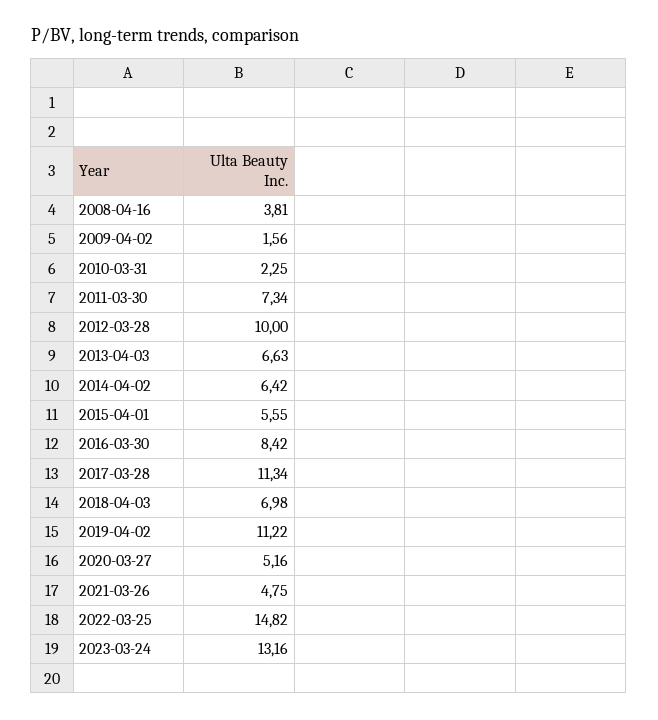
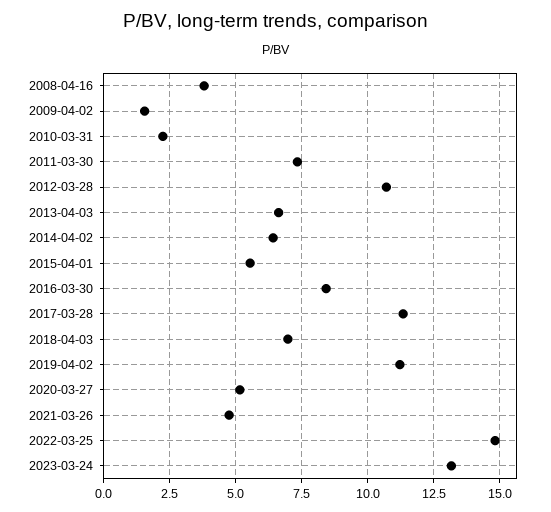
  {
    "2008-04-16": 3.81,
    "2009-04-02": 1.56,
    "2010-03-31": 2.25,
    "2011-03-30": 7.34,
-   "2012-03-28": 10,
+   "2012-03-28": 10.75,
    "2013-04-03": 6.63,
    "2014-04-02": 6.42,
    "2015-04-01": 5.55,
    "2016-03-30": 8.42,
    "2017-03-28": 11.34,
    "2018-04-03": 6.98,
    "2019-04-02": 11.22,
    "2020-03-27": 5.16,
    "2021-03-26": 4.75,
    "2022-03-25": 14.82,
    "2023-03-24": 13.16
  }

